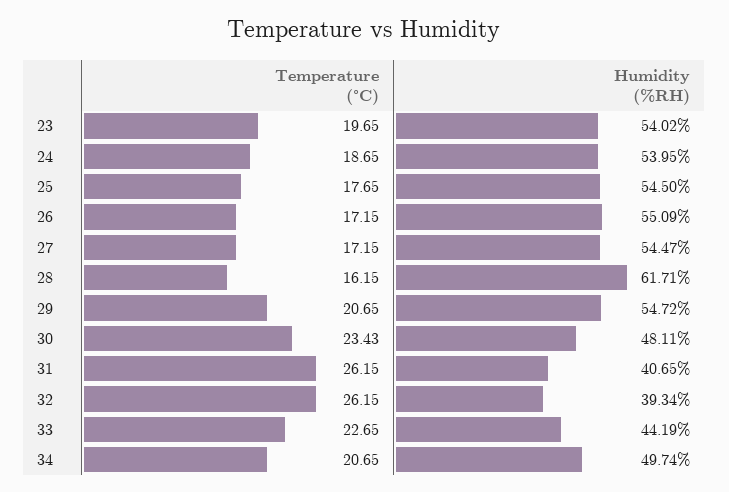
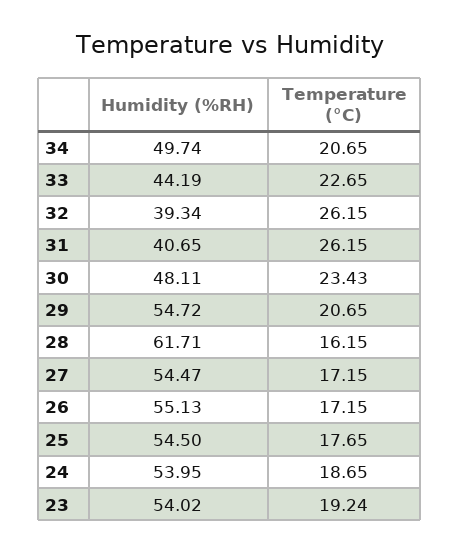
  {
    "Temperature (°C)": {
-     "23": 19.65,
+     "23": 19.24,
      "24": 18.65,
      "25": 17.65,
      "26": 17.15,
      "27": 17.15,
      "28": 16.15,
      "29": 20.65,
      "30": 23.43,
      "31": 26.15,
      "32": 26.15,
      "33": 22.65,
      "34": 20.65
    },
    "Humidity (%RH)": {
      "23": 54.02,
      "24": 53.95,
      "25": 54.5,
-     "26": 55.09,
+     "26": 55.13,
      "27": 54.47,
      "28": 61.71,
      "29": 54.72,
      "30": 48.11,
      "31": 40.65,
      "32": 39.34,
      "33": 44.19,
      "34": 49.74
    }
  }

